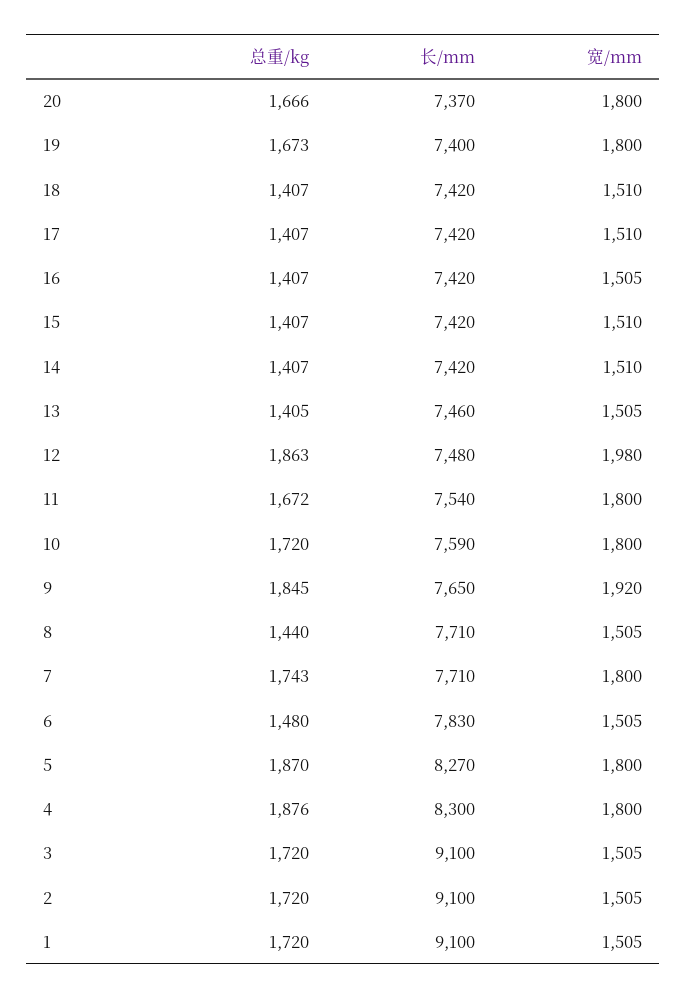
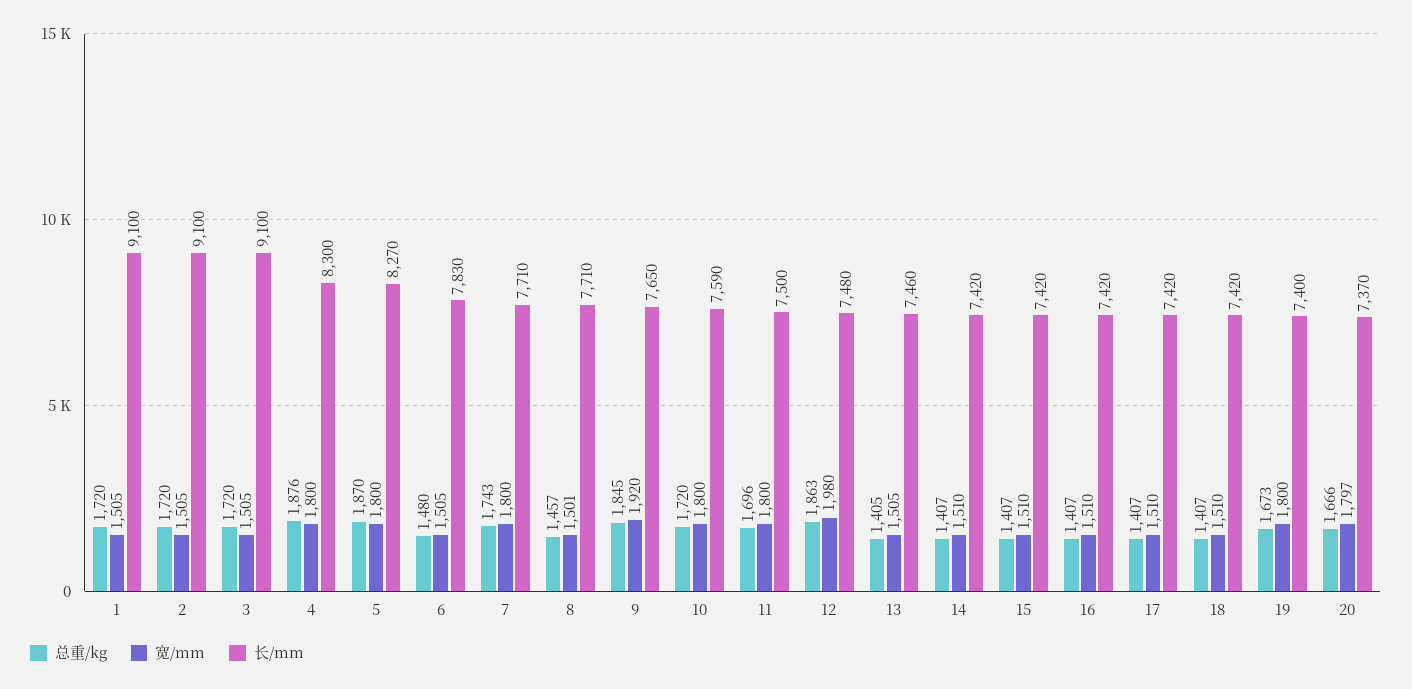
  {
    "总重/kg": {
      "20": 1666,
      "19": 1673,
      "18": 1407,
      "17": 1407,
      "16": 1407,
      "15": 1407,
      "14": 1407,
      "13": 1405,
      "12": 1863,
-     "11": 1672,
+     "11": 1696,
      "10": 1720,
      "9": 1845,
-     "8": 1440,
+     "8": 1457,
      "7": 1743,
      "6": 1480,
      "5": 1870,
      "4": 1876,
      "3": 1720,
      "2": 1720,
      "1": 1720
    },
    "长/mm": {
      "20": 7370,
      "19": 7400,
      "18": 7420,
      "17": 7420,
      "16": 7420,
      "15": 7420,
      "14": 7420,
      "13": 7460,
      "12": 7480,
-     "11": 7540,
+     "11": 7500,
      "10": 7590,
      "9": 7650,
      "8": 7710,
      "7": 7710,
      "6": 7830,
      "5": 8270,
      "4": 8300,
      "3": 9100,
      "2": 9100,
      "1": 9100
    },
    "宽/mm": {
-     "20": 1800,
+     "20": 1797,
      "19": 1800,
      "18": 1510,
      "17": 1510,
-     "16": 1505,
+     "16": 1510,
      "15": 1510,
      "14": 1510,
      "13": 1505,
      "12": 1980,
      "11": 1800,
      "10": 1800,
      "9": 1920,
-     "8": 1505,
+     "8": 1501,
      "7": 1800,
      "6": 1505,
      "5": 1800,
      "4": 1800,
      "3": 1505,
      "2": 1505,
      "1": 1505
    }
  }

